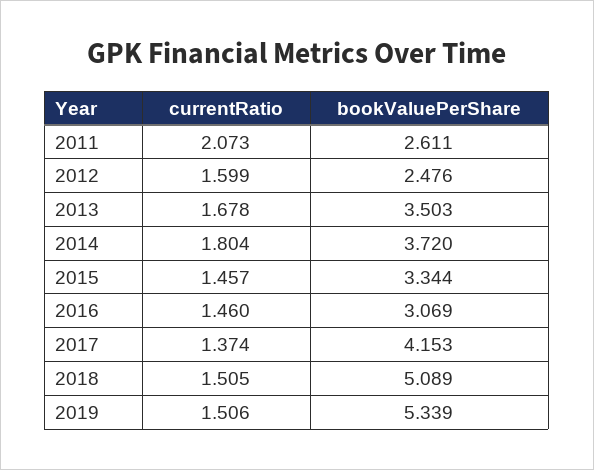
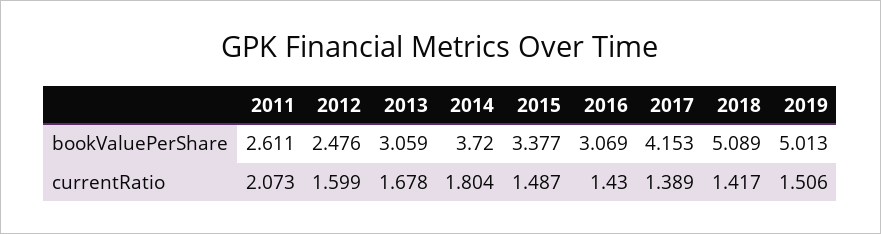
  {
    "currentRatio": {
      "2011": 2.073,
      "2012": 1.599,
      "2013": 1.678,
      "2014": 1.804,
-     "2015": 1.457,
+     "2015": 1.487,
-     "2016": 1.46,
+     "2016": 1.43,
-     "2017": 1.374,
+     "2017": 1.389,
-     "2018": 1.505,
+     "2018": 1.417,
      "2019": 1.506
    },
    "bookValuePerShare": {
      "2011": 2.611,
      "2012": 2.476,
-     "2013": 3.503,
+     "2013": 3.059,
      "2014": 3.72,
-     "2015": 3.344,
+     "2015": 3.377,
      "2016": 3.069,
      "2017": 4.153,
      "2018": 5.089,
-     "2019": 5.339
+     "2019": 5.013
    }
  }

